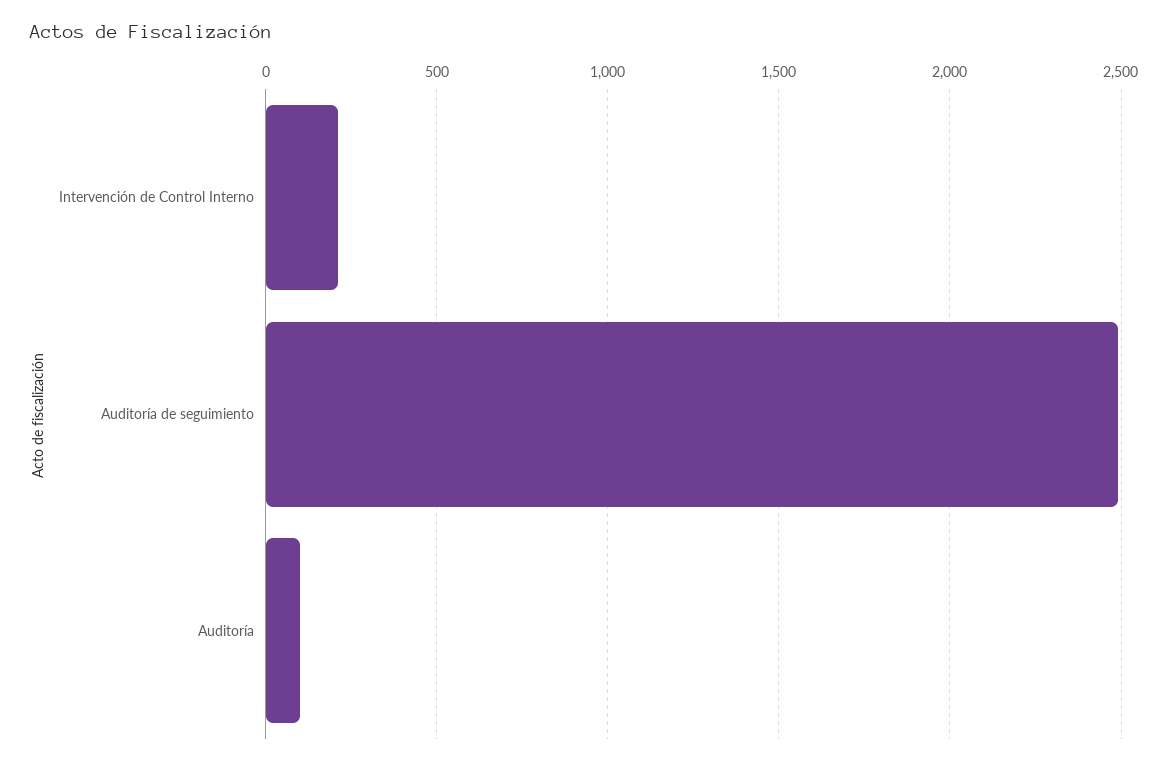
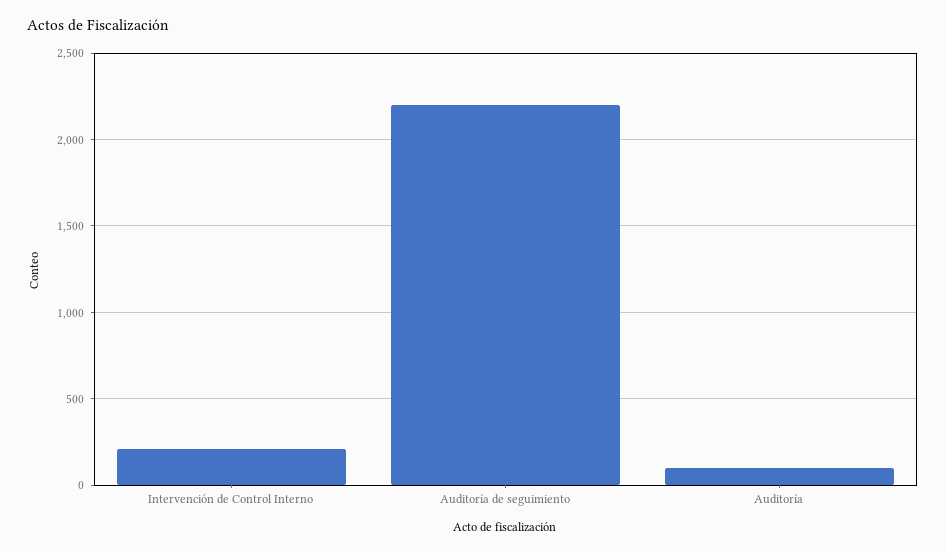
  {
    "Intervención de Control Interno": 200,
-   "Auditoría de seguimiento": 2500,
+   "Auditoría de seguimiento": 2200,
    "Auditoría": 100
  }

